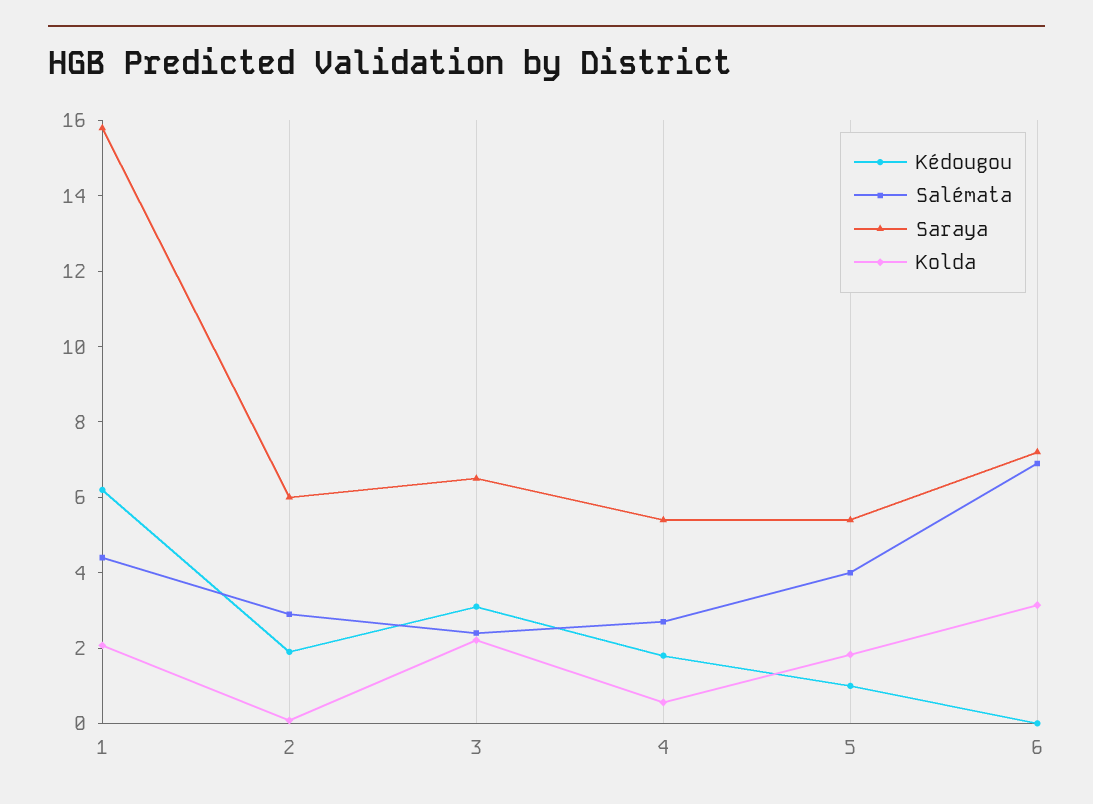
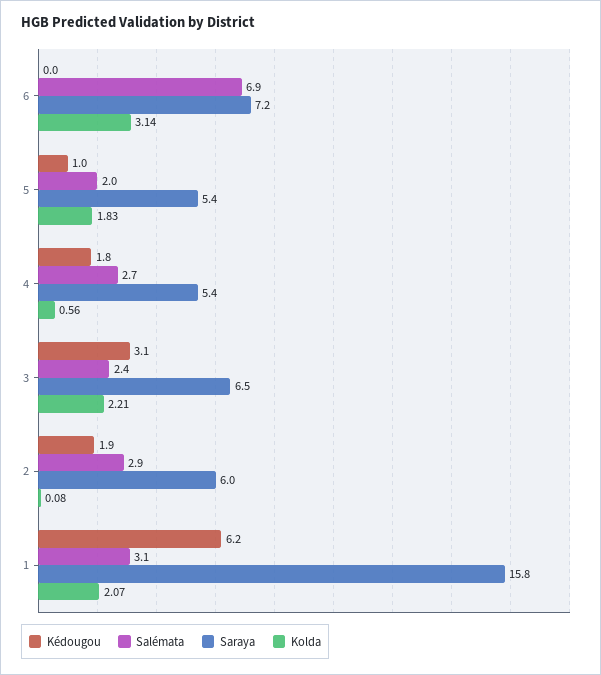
  {
    "Kédougou": {
      "1": 6.2,
      "2": 1.9,
      "3": 3.1,
      "4": 1.8,
      "5": 1,
      "6": 0
    },
    "Salémata": {
-     "1": 4.5,
+     "1": 3.1,
      "2": 2.9,
      "3": 2.4,
      "4": 2.7,
-     "5": 4,
+     "5": 2,
      "6": 6.9
    },
    "Saraya": {
      "1": 15.8,
      "2": 6,
      "3": 6.5,
      "4": 5.4,
      "5": 5.4,
      "6": 7.2
    },
    "Kolda": {
      "1": 2.07,
      "2": 0.08,
      "3": 2.21,
      "4": 0.56,
      "5": 1.83,
      "6": 3.14
    }
  }

